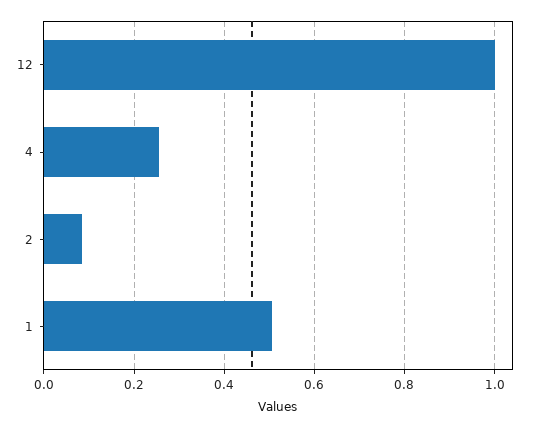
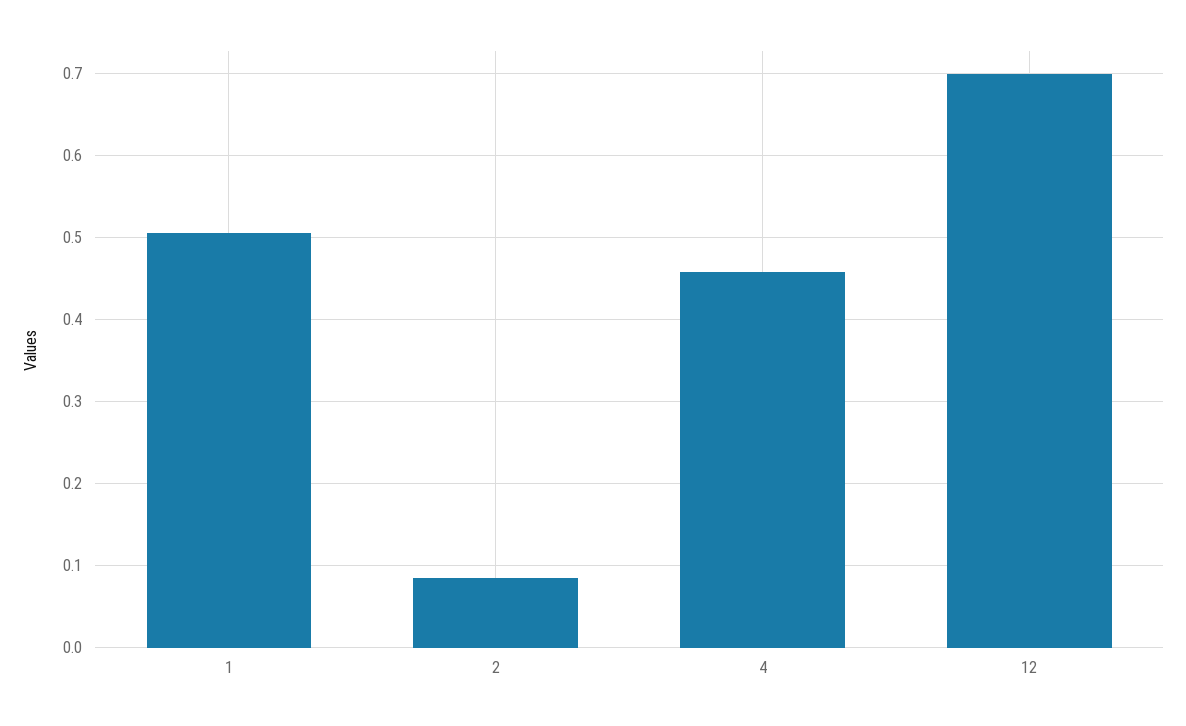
  {
-   "12": 1,
+   "12": 0.7,
-   "4": 0.26,
+   "4": 0.46,
    "2": 0.09,
    "1": 0.51
  }

